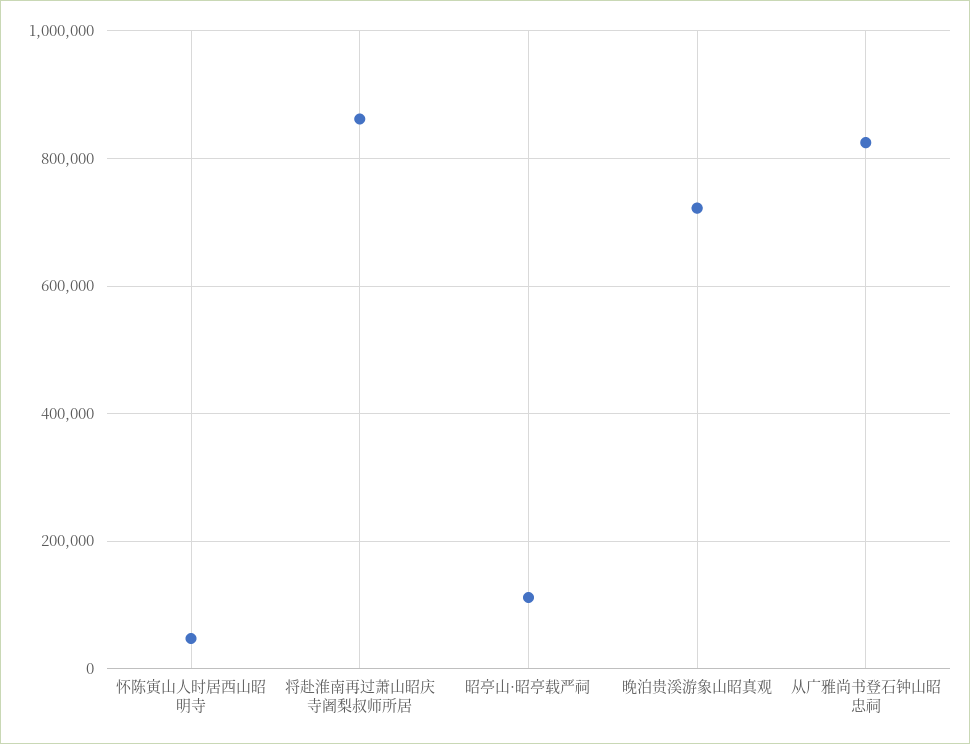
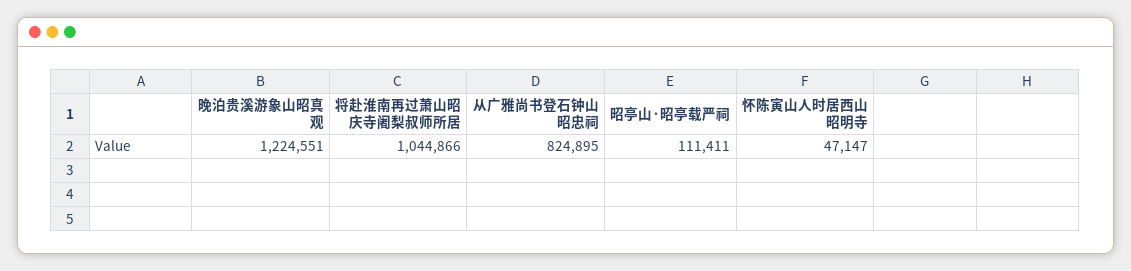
  {
    "怀陈寅山人时居西山昭明寺": 47147,
-   "将赴淮南再过萧山昭庆寺阇梨叔师所居": 860000,
+   "将赴淮南再过萧山昭庆寺阇梨叔师所居": 1044866,
    "昭亭山·昭亭载严祠": 111411,
-   "晚泊贵溪游象山昭真观": 720000,
+   "晚泊贵溪游象山昭真观": 1224551,
    "从广雅尚书登石钟山昭忠祠": 824895
  }

